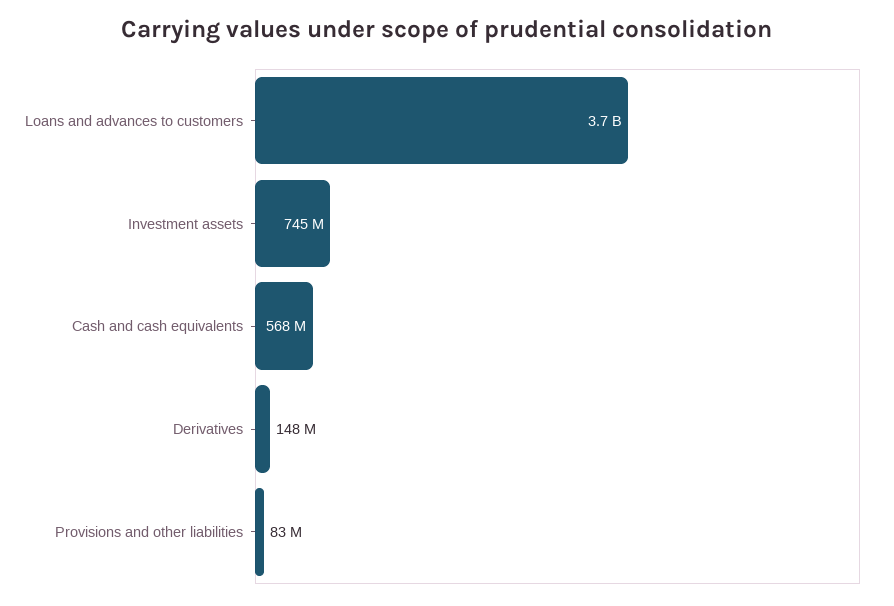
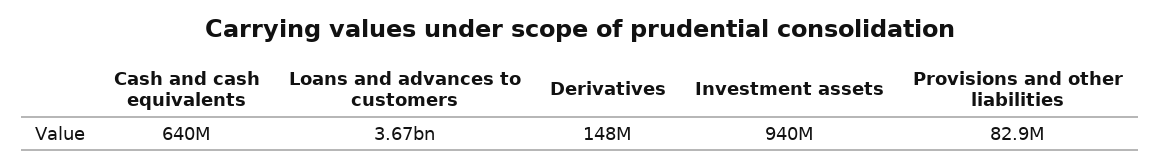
  {
    "Loans and advances to customers": 3670000000,
-   "Investment assets": 745000000,
+   "Investment assets": 940000000,
-   "Cash and cash equivalents": 568000000,
+   "Cash and cash equivalents": 640000000,
    "Derivatives": 148000000,
    "Provisions and other liabilities": 82900000
  }

